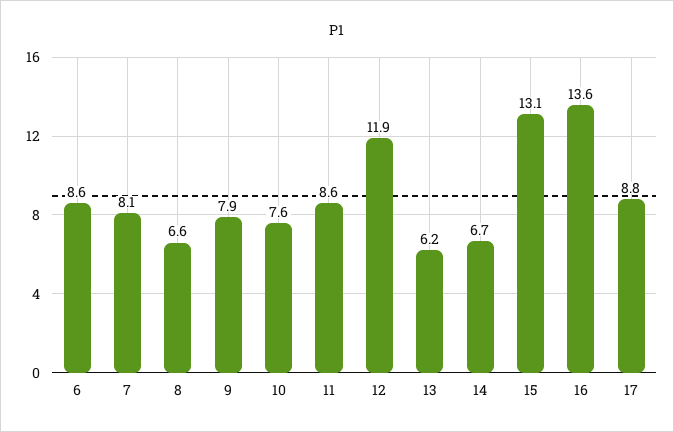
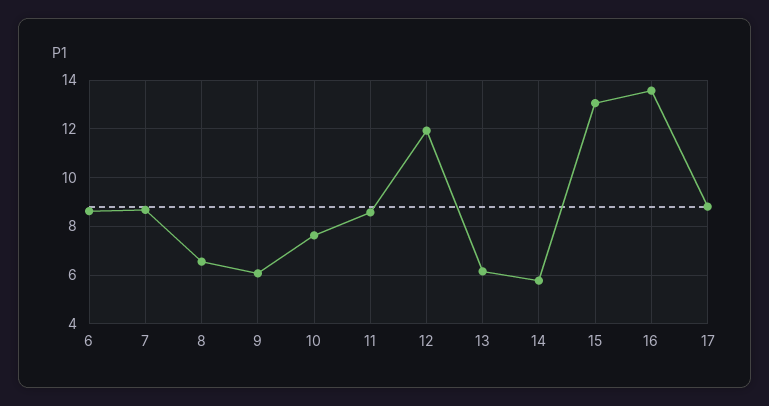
  {
    "6": 8.6,
-   "7": 8.1,
+   "7": 8.75,
    "8": 6.6,
-   "9": 7.9,
+   "9": 6,
    "10": 7.6,
    "11": 8.6,
    "12": 11.9,
    "13": 6.2,
-   "14": 6.7,
+   "14": 5.75,
    "15": 13.1,
    "16": 13.6,
    "17": 8.8
  }

